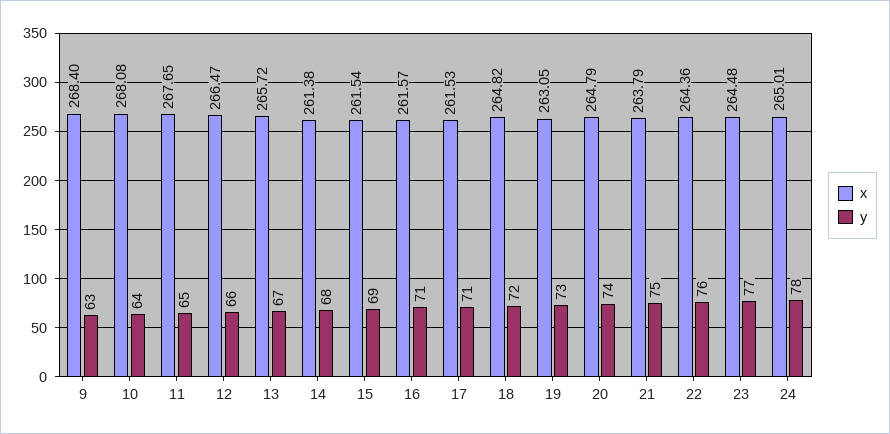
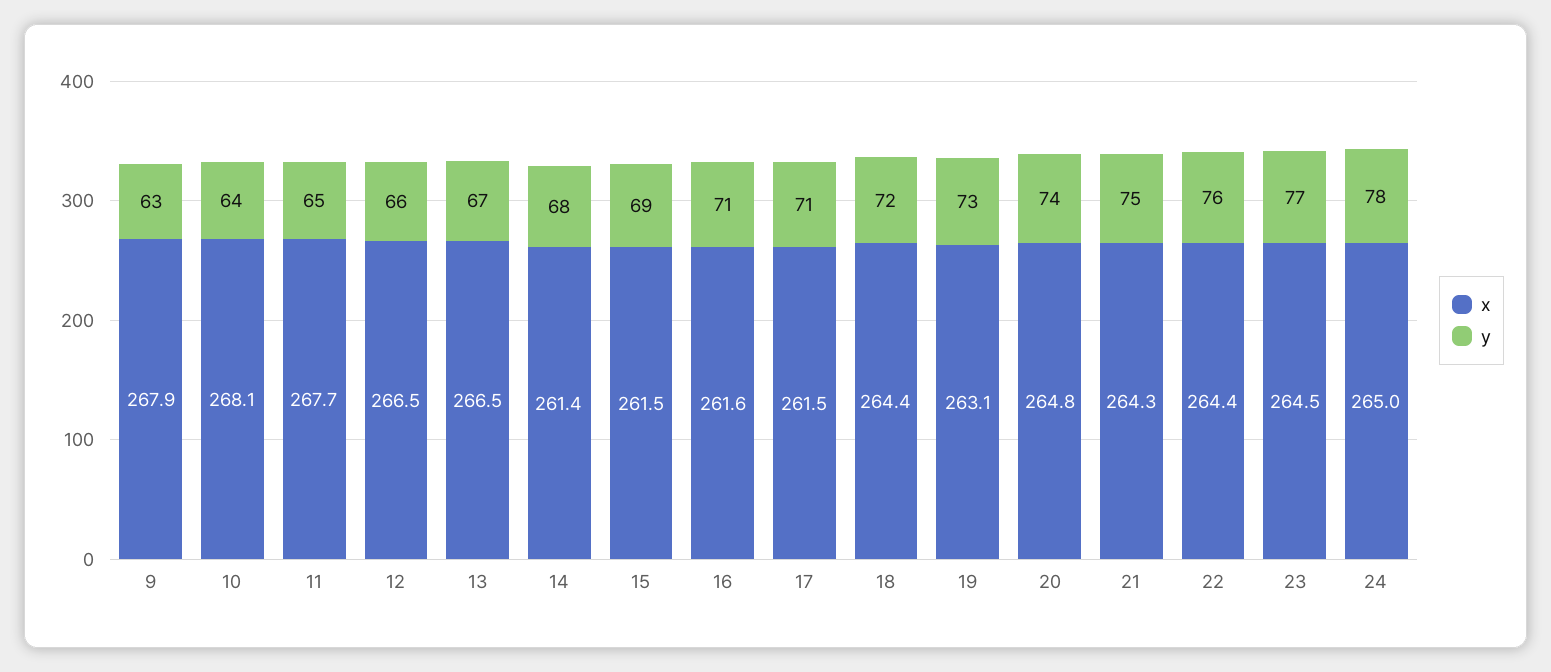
  {
    "x": {
-     "9": 268.4,
+     "9": 267.9,
      "10": 268.08,
      "11": 267.65,
      "12": 266.47,
-     "13": 265.72,
+     "13": 266.5,
      "14": 261.38,
      "15": 261.54,
      "16": 261.57,
      "17": 261.53,
-     "18": 264.82,
+     "18": 264.4,
      "19": 263.05,
      "20": 264.79,
-     "21": 263.79,
+     "21": 264.3,
      "22": 264.36,
      "23": 264.48,
      "24": 265.01
    },
    "y": {
      "9": 63,
      "10": 64,
      "11": 65,
      "12": 66,
      "13": 67,
      "14": 68,
      "15": 69,
      "16": 71,
      "17": 71,
      "18": 72,
      "19": 73,
      "20": 74,
      "21": 75,
      "22": 76,
      "23": 77,
      "24": 78
    }
  }

